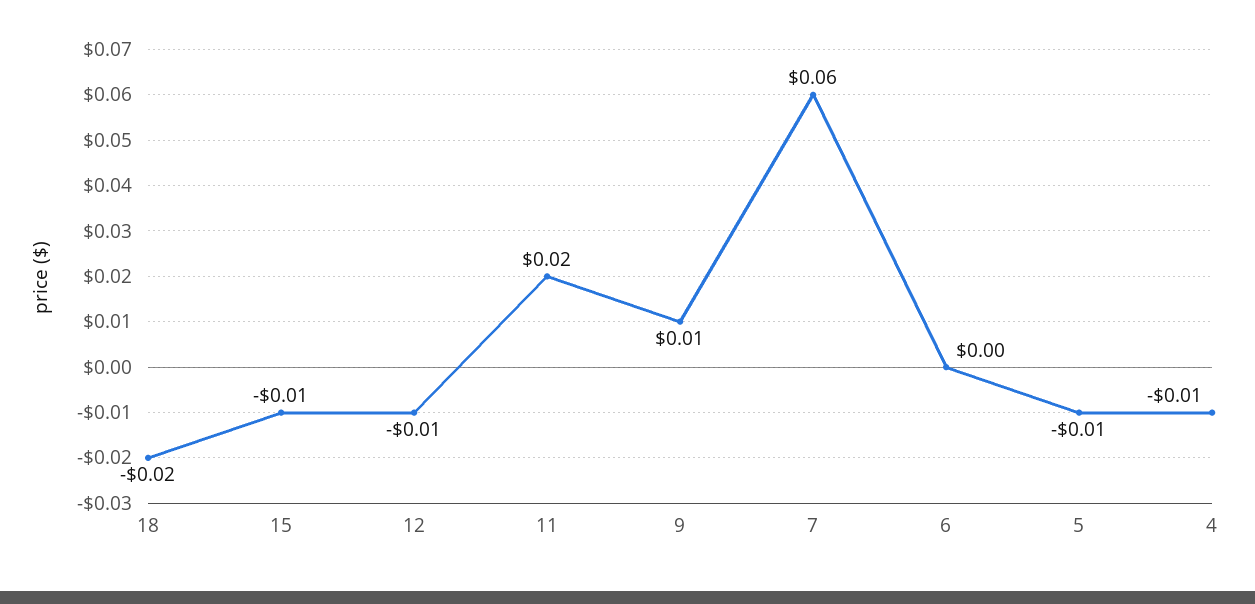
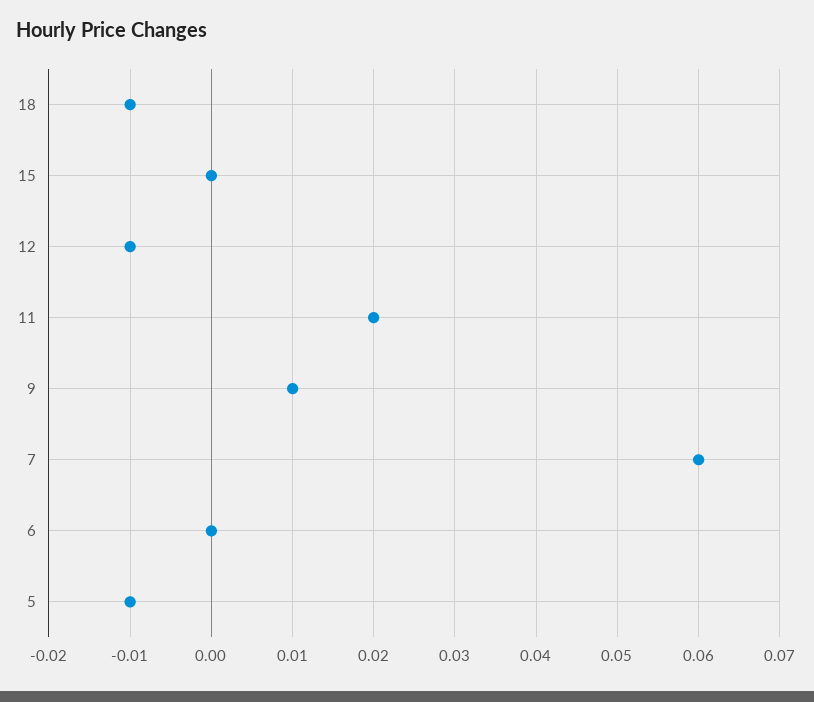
  {
-   "18": -0.02,
+   "18": -0.01,
-   "15": -0.01,
+   "15": 0,
    "12": -0.01,
    "11": 0.02,
    "9": 0.01,
    "7": 0.06,
    "6": 0,
-   "5": -0.01,
+   "5": -0.01
-   "4": -0.01
  }

